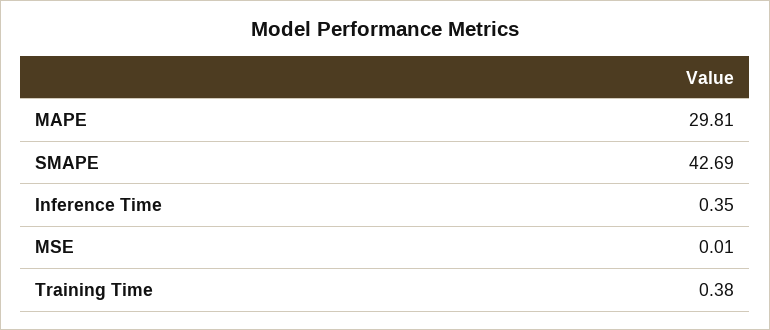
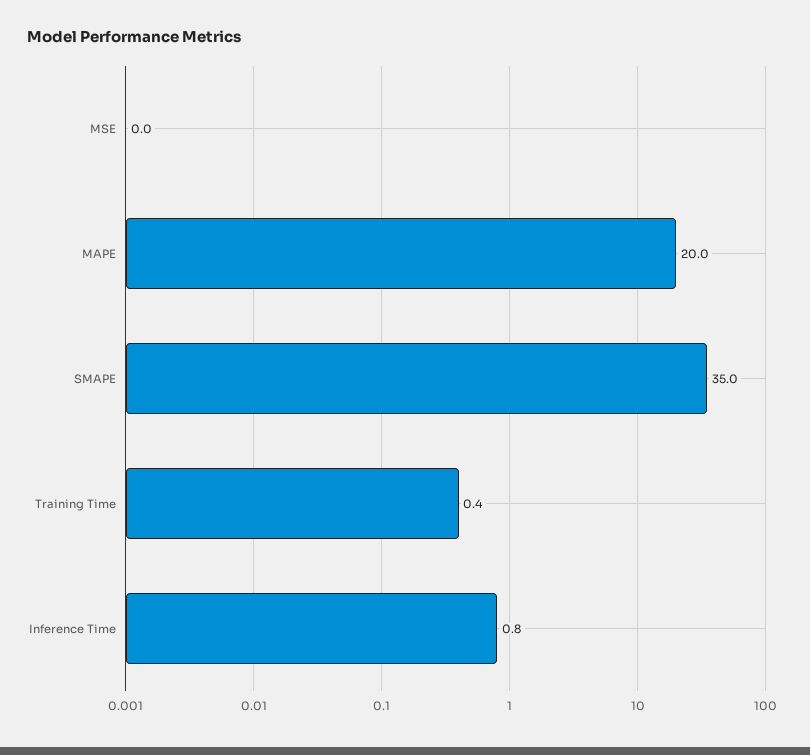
  {
-   "MAPE": 29.81,
+   "MAPE": 20,
-   "SMAPE": 42.69,
+   "SMAPE": 35,
-   "Inference Time": 0.35,
+   "Inference Time": 0.8,
    "MSE": 0.01,
    "Training Time": 0.38
  }

